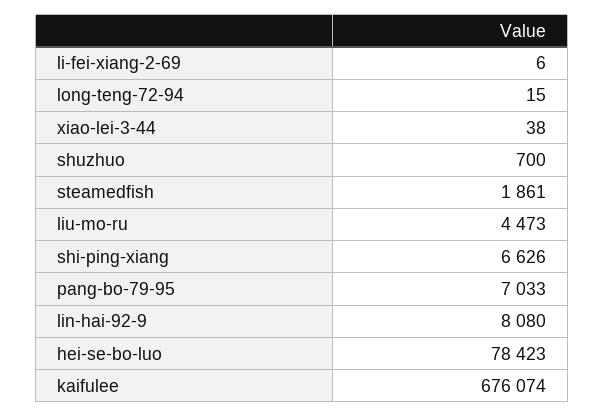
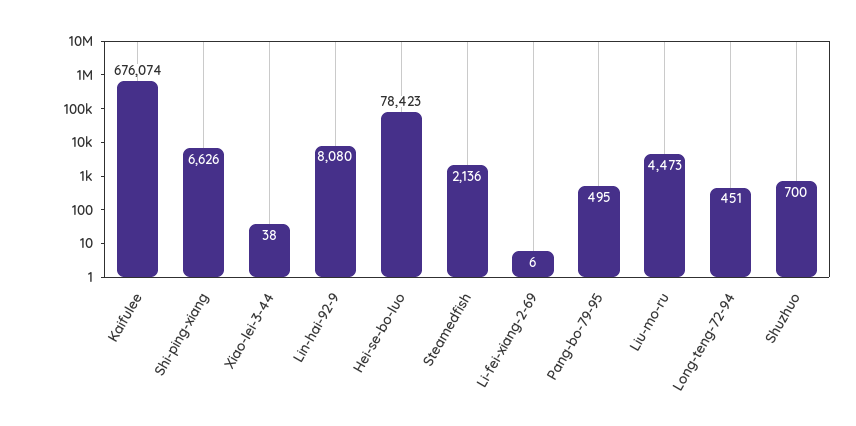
  {
    "li-fei-xiang-2-69": 6,
-   "long-teng-72-94": 15,
+   "long-teng-72-94": 451,
    "xiao-lei-3-44": 38,
    "shuzhuo": 700,
-   "steamedfish": 1861,
+   "steamedfish": 2136,
    "liu-mo-ru": 4473,
    "shi-ping-xiang": 6626,
-   "pang-bo-79-95": 7033,
+   "pang-bo-79-95": 495,
    "lin-hai-92-9": 8080,
    "hei-se-bo-luo": 78423,
    "kaifulee": 676074
  }

